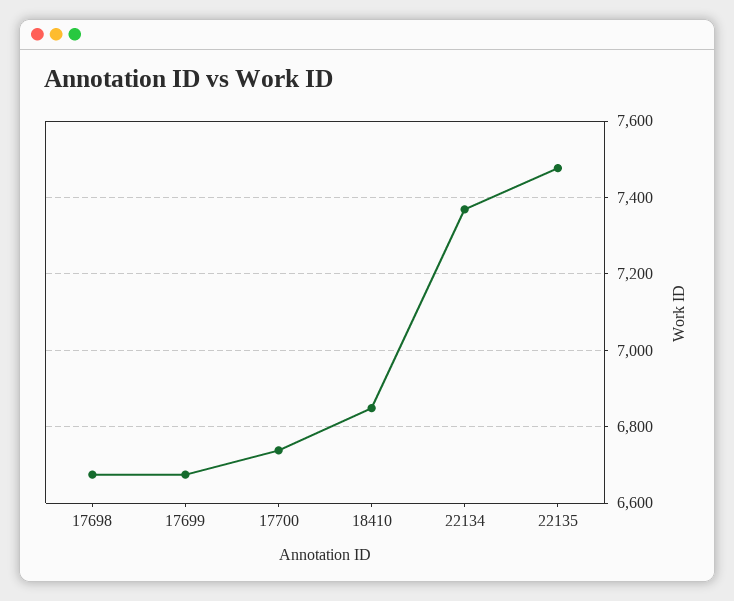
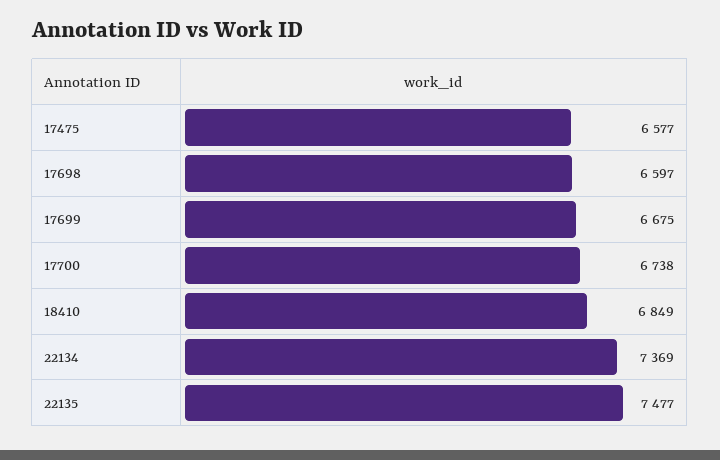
  {
-   "17698": 6680,
+   "17698": 6597,
    "17699": 6675,
    "17700": 6738,
    "18410": 6849,
    "22134": 7369,
-   "22135": 7477
+   "22135": 7477,
+   "17475": 6577
  }

